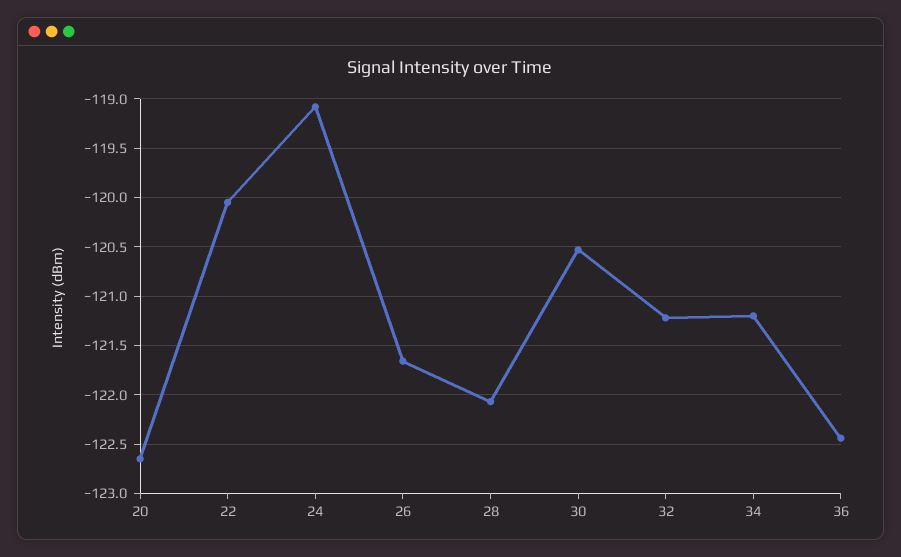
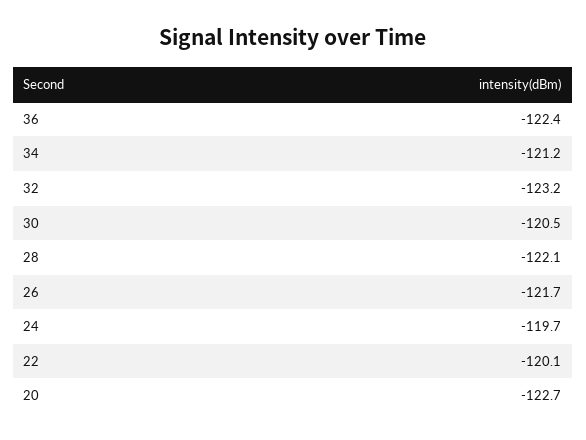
  {
    "20": -122.7,
    "22": -120.1,
-   "24": -119.1,
+   "24": -119.7,
    "26": -121.7,
    "28": -122.1,
    "30": -120.5,
-   "32": -121.2,
+   "32": -123.2,
    "34": -121.2,
    "36": -122.4
  }

